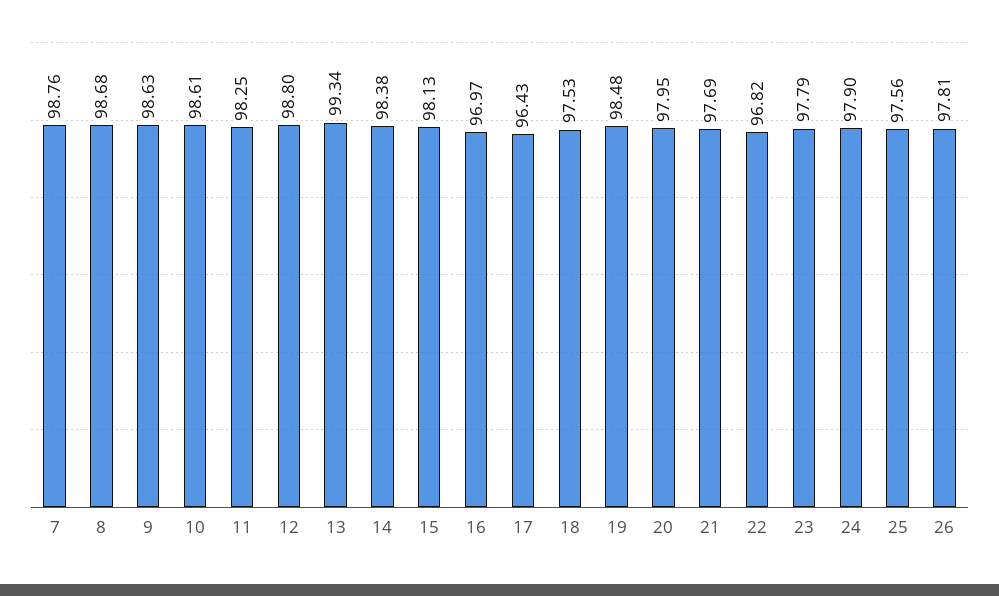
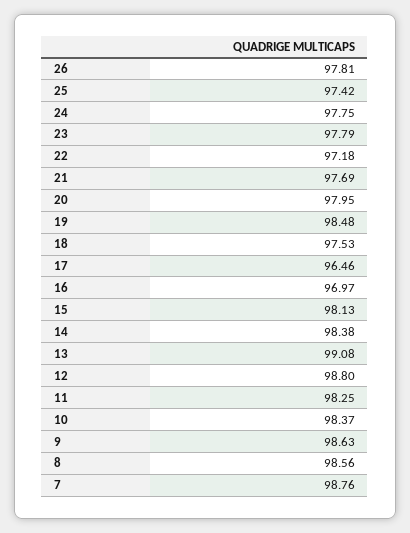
  {
    "7": 98.76,
-   "8": 98.68,
+   "8": 98.56,
    "9": 98.63,
-   "10": 98.61,
+   "10": 98.37,
    "11": 98.25,
    "12": 98.8,
-   "13": 99.34,
+   "13": 99.08,
    "14": 98.38,
    "15": 98.13,
    "16": 96.97,
-   "17": 96.43,
+   "17": 96.46,
    "18": 97.53,
    "19": 98.48,
    "20": 97.95,
    "21": 97.69,
-   "22": 96.82,
+   "22": 97.18,
    "23": 97.79,
-   "24": 97.9,
+   "24": 97.75,
-   "25": 97.56,
+   "25": 97.42,
    "26": 97.81
  }

